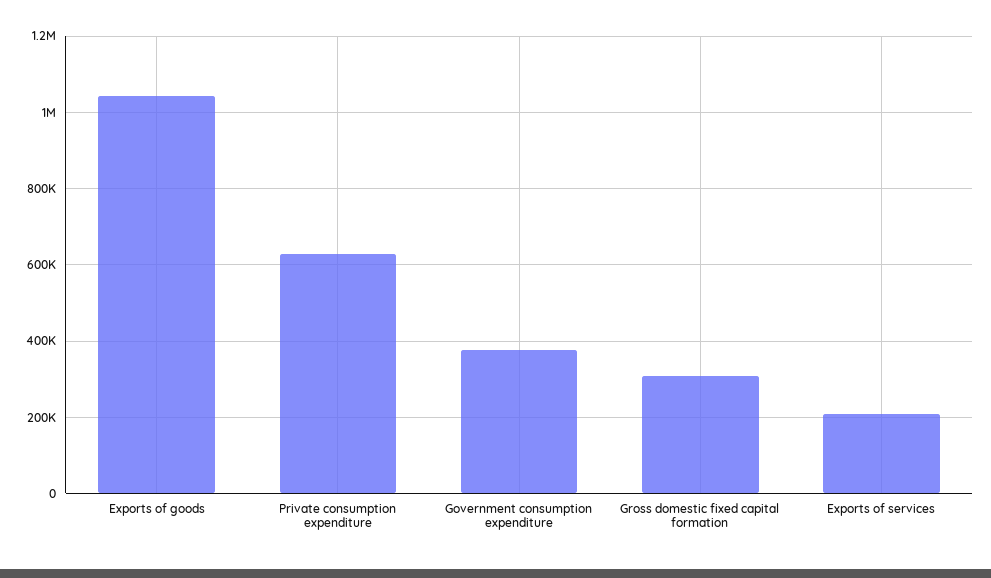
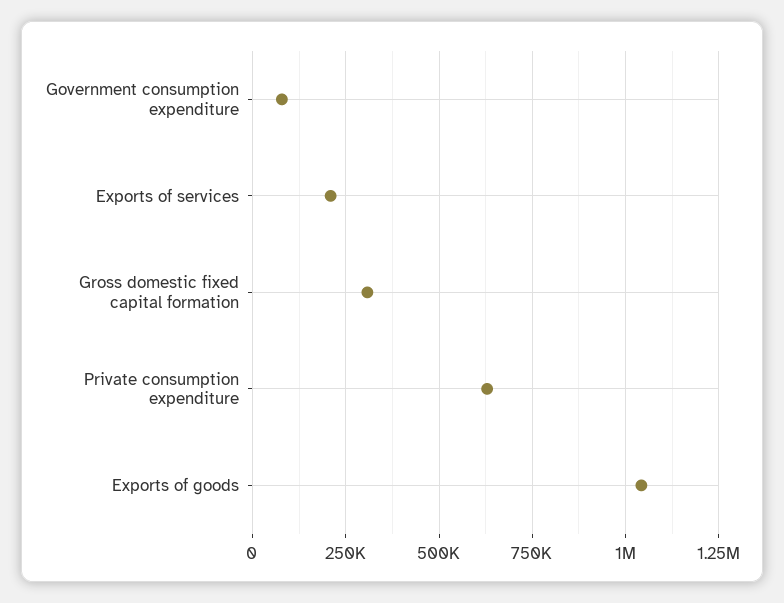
  {
    "Exports of goods": 1040000,
    "Private consumption expenditure": 620000,
-   "Government consumption expenditure": 380000,
+   "Government consumption expenditure": 75000,
    "Gross domestic fixed capital formation": 300000,
    "Exports of services": 200000
  }

